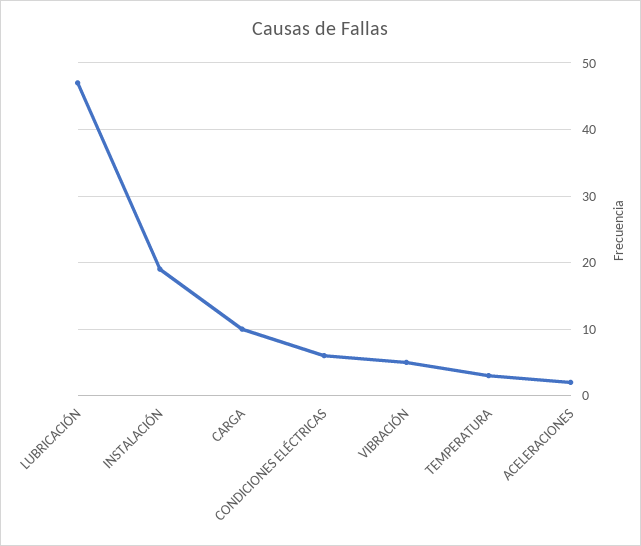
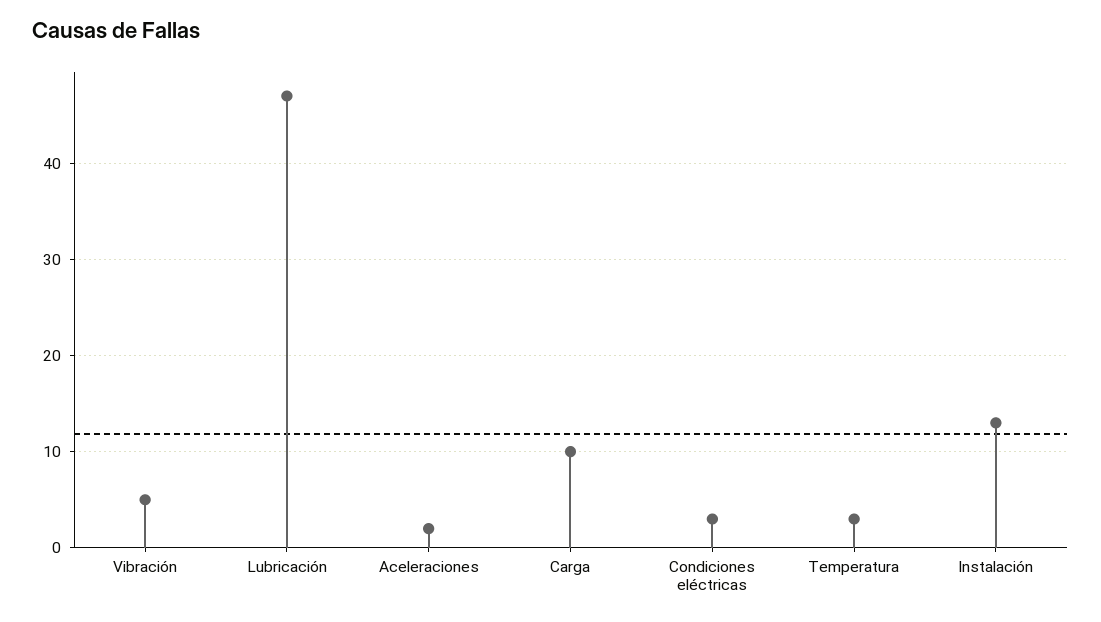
  {
    "LUBRICACIÓN": 47,
-   "INSTALACIÓN": 19,
+   "INSTALACIÓN": 13,
    "CARGA": 10,
-   "CONDICIONES ELÉCTRICAS": 6,
+   "CONDICIONES ELÉCTRICAS": 3,
    "VIBRACIÓN": 5,
    "TEMPERATURA": 3,
    "ACELERACIONES": 2
  }

